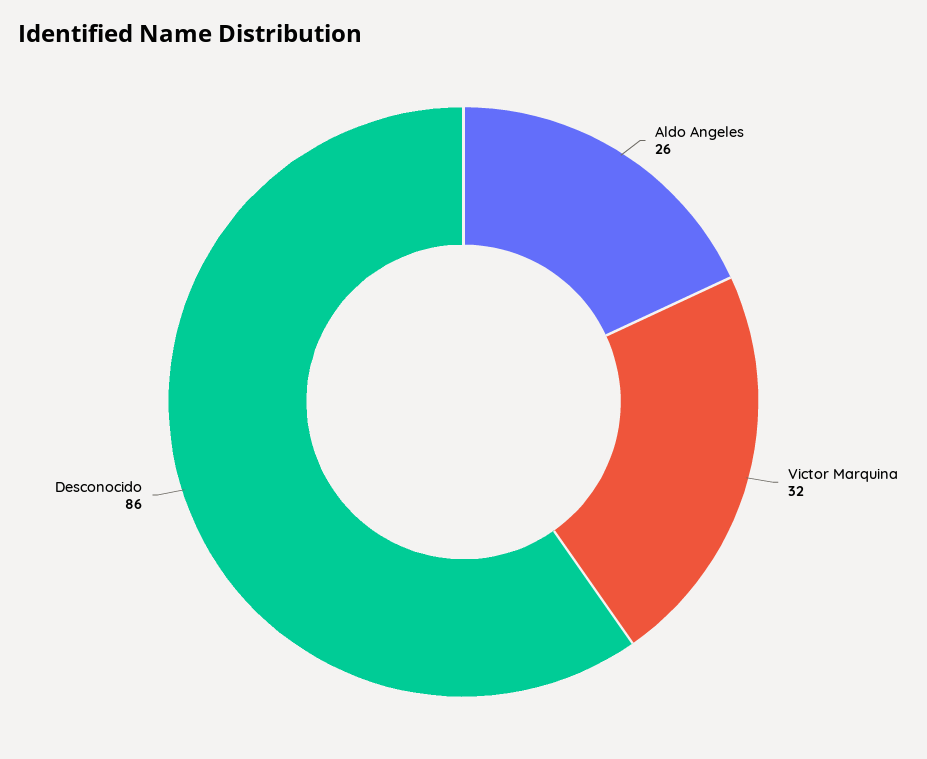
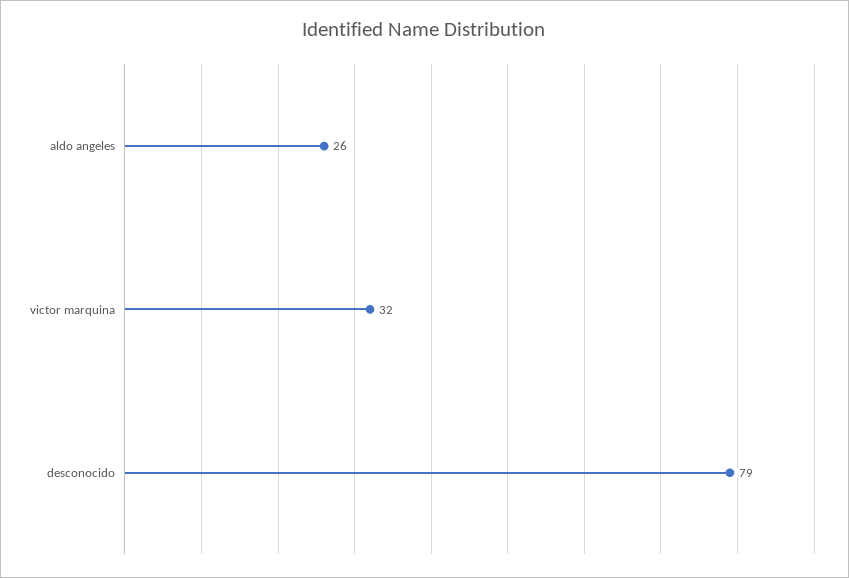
  {
    "Aldo Angeles": 26,
    "Victor Marquina": 32,
-   "Desconocido": 86
+   "Desconocido": 79
  }

